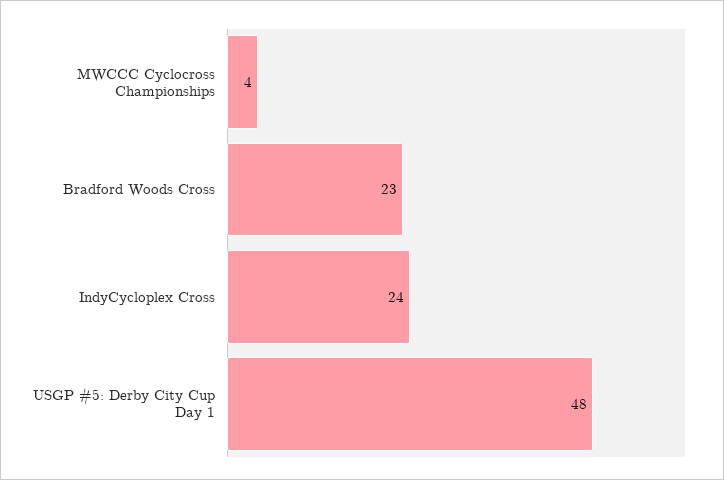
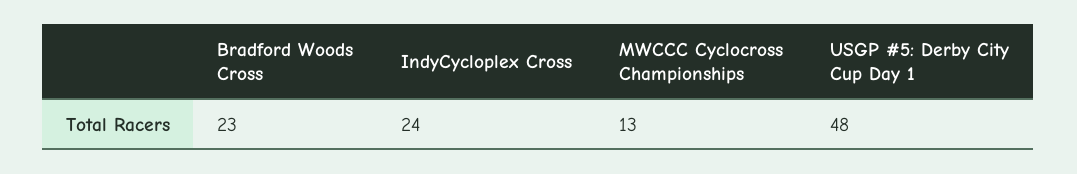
  {
-   "MWCCC Cyclocross Championships": 4,
+   "MWCCC Cyclocross Championships": 13,
    "Bradford Woods Cross": 23,
    "IndyCycloplex Cross": 24,
    "USGP #5: Derby City Cup Day 1": 48
  }

